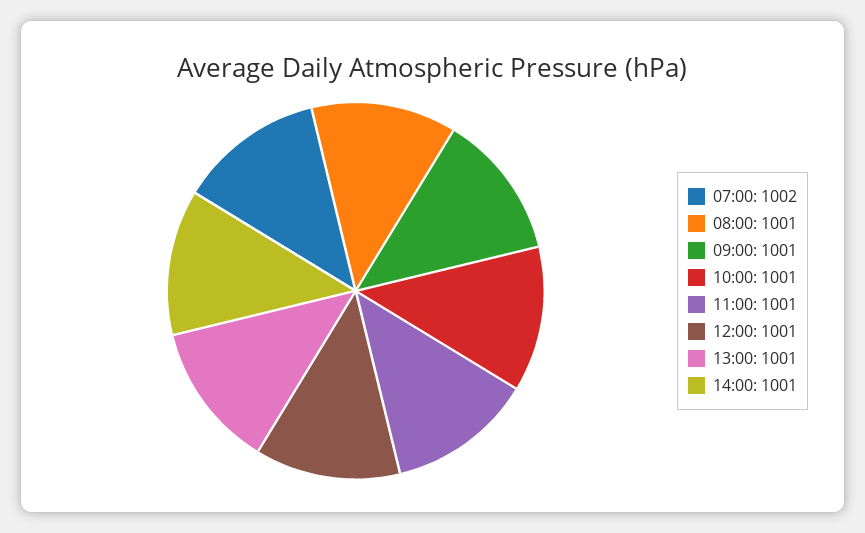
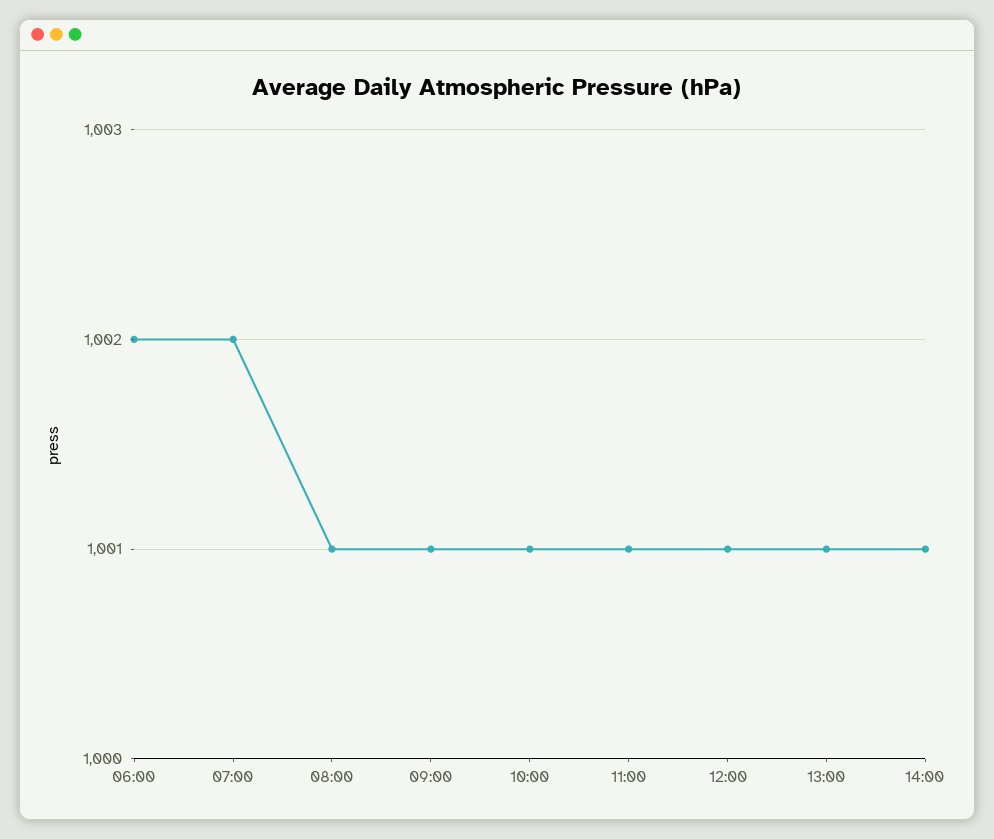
  {
    "07:00": 1002,
    "08:00": 1001,
    "09:00": 1001,
    "10:00": 1001,
    "11:00": 1001,
    "12:00": 1001,
    "13:00": 1001,
-   "14:00": 1001
+   "14:00": 1001,
+   "06:00": 1002
  }

